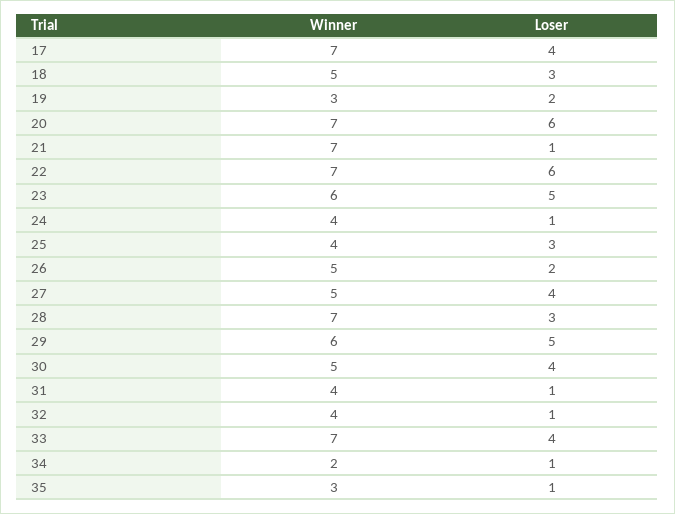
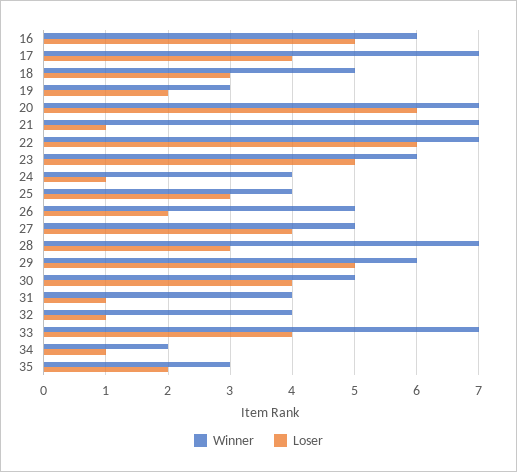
  {
    "Winner": {
      "17": 7,
      "18": 5,
      "19": 3,
      "20": 7,
      "21": 7,
      "22": 7,
      "23": 6,
      "24": 4,
      "25": 4,
      "26": 5,
      "27": 5,
      "28": 7,
      "29": 6,
      "30": 5,
      "31": 4,
      "32": 4,
      "33": 7,
      "34": 2,
-     "35": 3
+     "35": 3,
+     "16": 6
    },
    "Loser": {
      "17": 4,
      "18": 3,
      "19": 2,
      "20": 6,
      "21": 1,
      "22": 6,
      "23": 5,
      "24": 1,
      "25": 3,
      "26": 2,
      "27": 4,
      "28": 3,
      "29": 5,
      "30": 4,
      "31": 1,
      "32": 1,
      "33": 4,
      "34": 1,
-     "35": 1
+     "35": 2,
+     "16": 5
    }
  }

